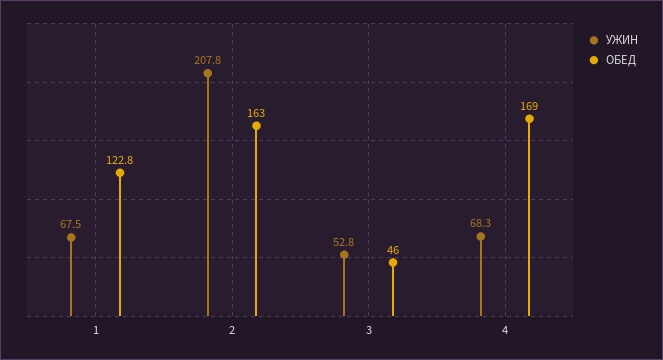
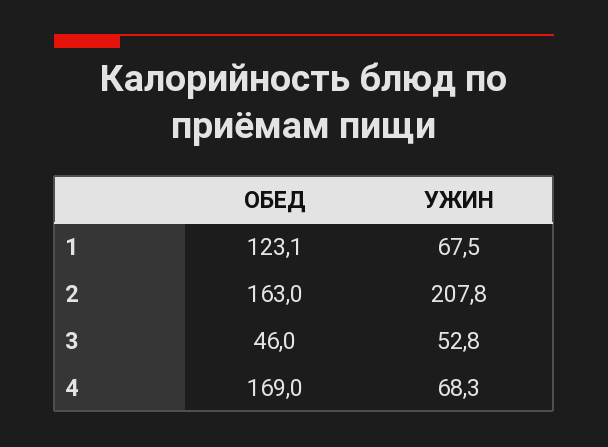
  {
    "УЖИН": {
      "1": 67.5,
      "2": 207.8,
      "3": 52.8,
      "4": 68.3
    },
    "ОБЕД": {
-     "1": 122.8,
+     "1": 123.1,
      "2": 163,
      "3": 46,
      "4": 169
    }
  }

